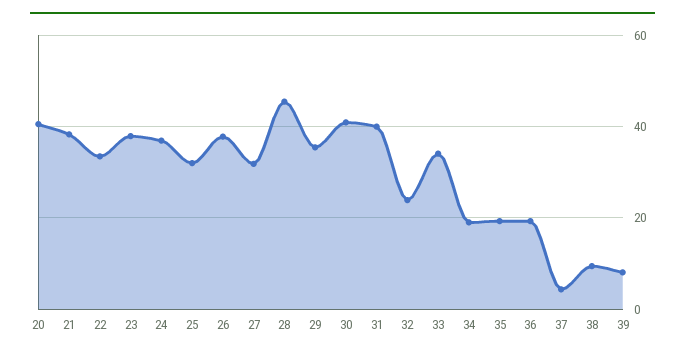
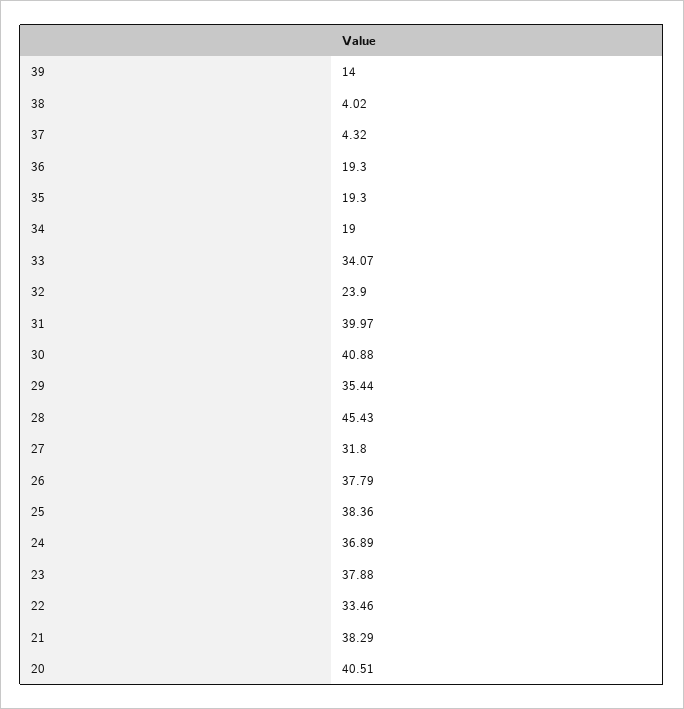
  {
    "20": 40.51,
    "21": 38.29,
    "22": 33.46,
    "23": 37.88,
    "24": 36.89,
-   "25": 32,
+   "25": 38.36,
    "26": 37.79,
    "27": 31.8,
    "28": 45.43,
    "29": 35.44,
    "30": 40.88,
    "31": 39.97,
    "32": 23.9,
    "33": 34.07,
    "34": 19,
    "35": 19.3,
    "36": 19.3,
    "37": 4.32,
-   "38": 10,
+   "38": 4.02,
-   "39": 8
+   "39": 14
  }

